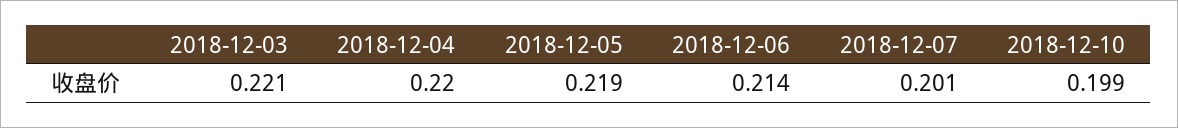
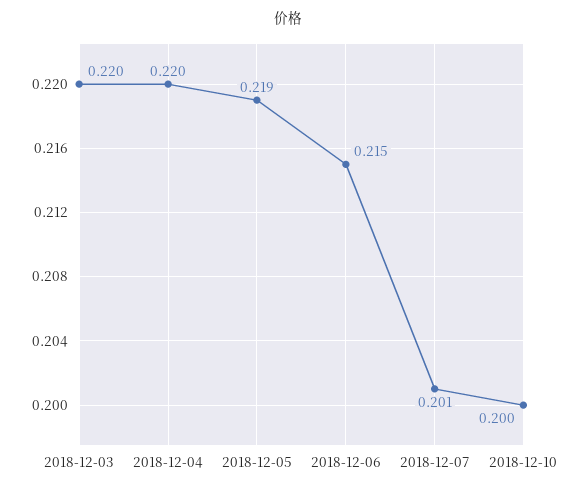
  {
-   "2018-12-03": 0.221,
+   "2018-12-03": 0.22,
    "2018-12-04": 0.22,
    "2018-12-05": 0.219,
-   "2018-12-06": 0.214,
+   "2018-12-06": 0.215,
    "2018-12-07": 0.201,
-   "2018-12-10": 0.199
+   "2018-12-10": 0.2
  }

